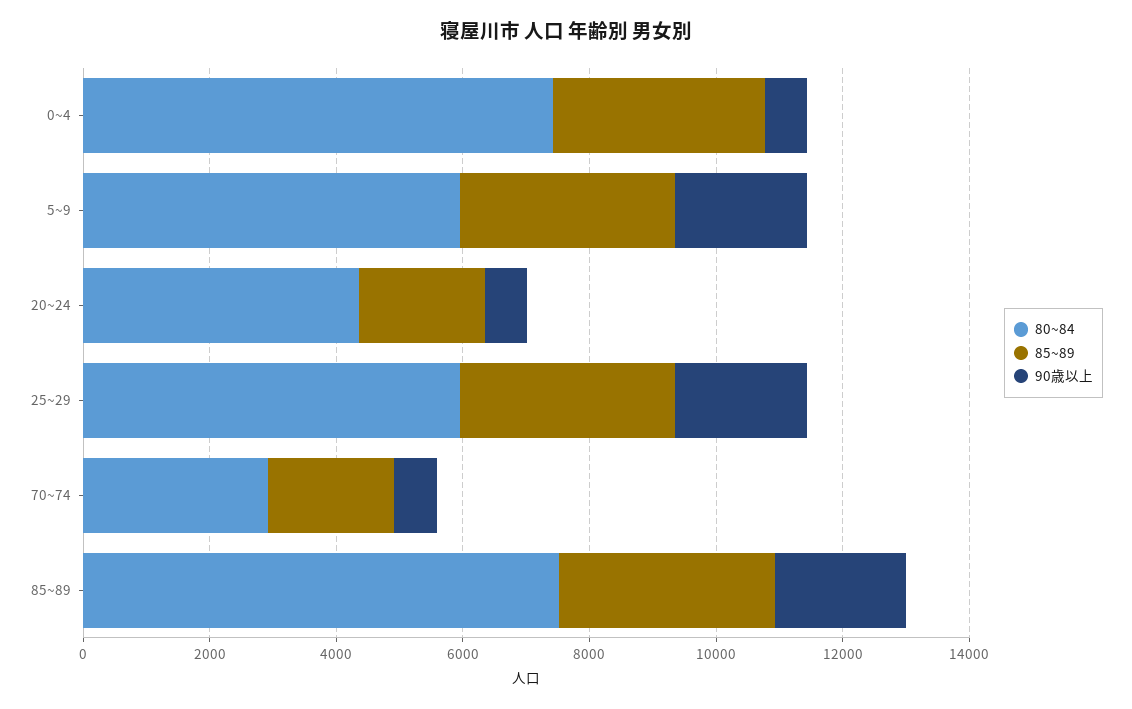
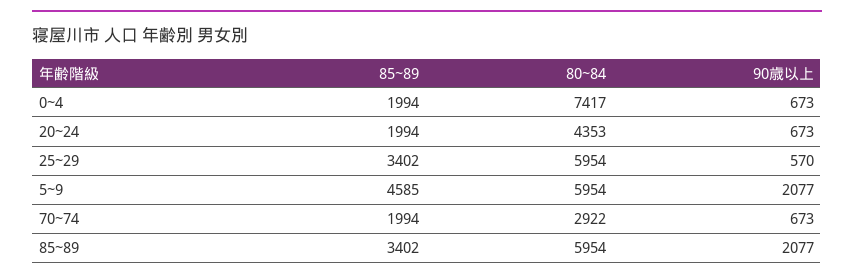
  {
    "80~84": {
      "0~4": 7417,
      "5~9": 5954,
      "20~24": 4353,
      "25~29": 5954,
      "70~74": 2922,
-     "85~89": 7500
+     "85~89": 5954
    },
    "85~89": {
-     "0~4": 3500,
+     "0~4": 1994,
-     "5~9": 3500,
+     "5~9": 4585,
      "20~24": 1994,
      "25~29": 3402,
      "70~74": 1994,
      "85~89": 3402
    },
    "90歳以上": {
      "0~4": 673,
      "5~9": 2077,
      "20~24": 673,
-     "25~29": 2000,
+     "25~29": 570,
      "70~74": 673,
      "85~89": 2077
    }
  }

